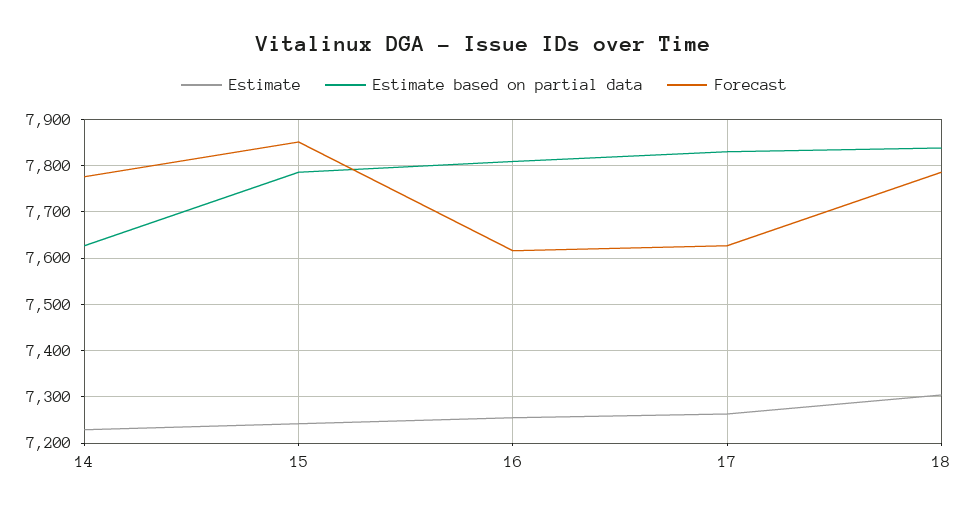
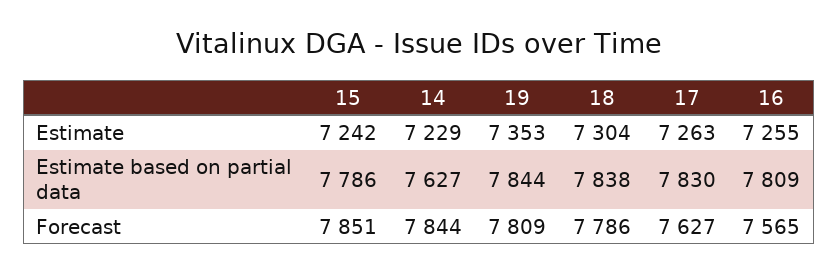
  {
    "Estimate": {
      "14": 7229,
      "15": 7242,
      "16": 7255,
      "17": 7263,
-     "18": 7304
+     "18": 7304,
+     "19": 7353
    },
    "Estimate based on partial data": {
      "14": 7627,
      "15": 7786,
      "16": 7809,
      "17": 7830,
-     "18": 7838
+     "18": 7838,
+     "19": 7844
    },
    "Forecast": {
-     "14": 7780,
+     "14": 7844,
      "15": 7851,
-     "16": 7620,
+     "16": 7565,
      "17": 7627,
-     "18": 7786
+     "18": 7786,
+     "19": 7809
    }
  }

